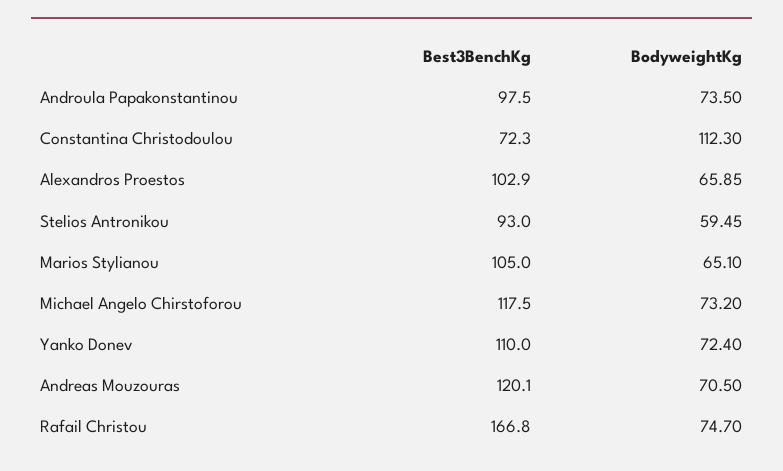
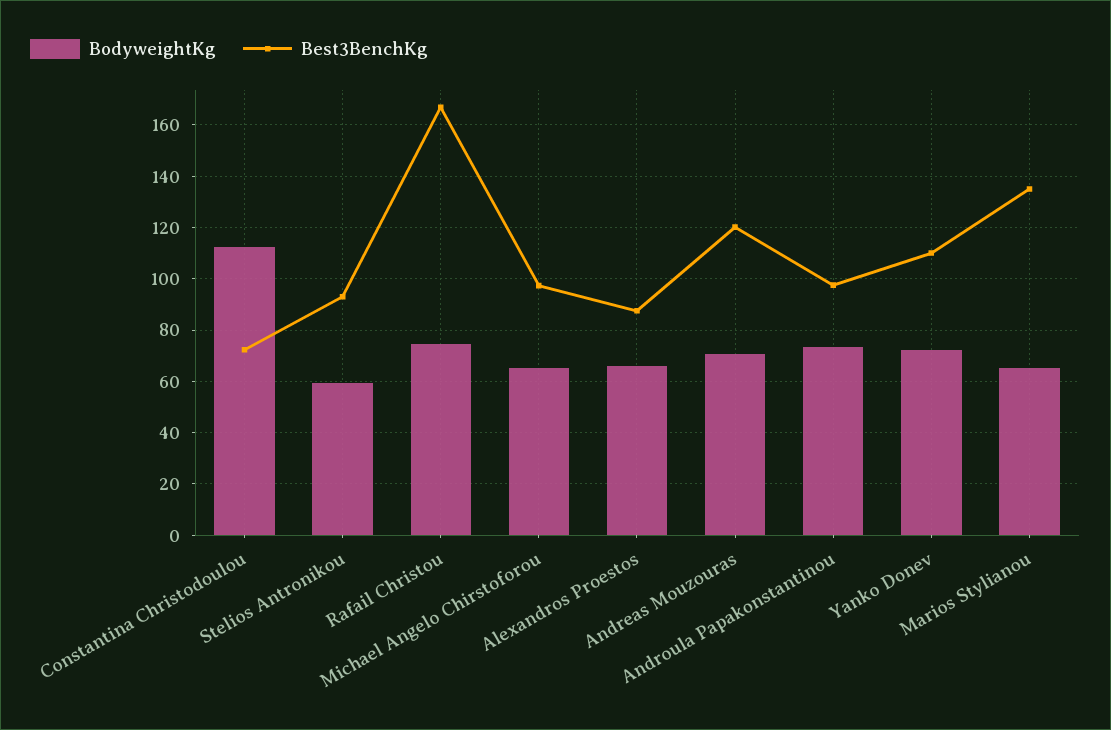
  {
    "Best3BenchKg": {
      "Androula Papakonstantinou": 97.5,
      "Constantina Christodoulou": 72.3,
-     "Alexandros Proestos": 102.9,
+     "Alexandros Proestos": 87.5,
      "Stelios Antronikou": 93,
-     "Marios Stylianou": 105,
+     "Marios Stylianou": 135,
-     "Michael Angelo Chirstoforou": 117.5,
+     "Michael Angelo Chirstoforou": 97.5,
      "Yanko Donev": 110,
      "Andreas Mouzouras": 120.1,
      "Rafail Christou": 166.8
    },
    "BodyweightKg": {
      "Androula Papakonstantinou": 73.5,
      "Constantina Christodoulou": 112.3,
      "Alexandros Proestos": 65.85,
      "Stelios Antronikou": 59.45,
      "Marios Stylianou": 65.1,
-     "Michael Angelo Chirstoforou": 73.2,
+     "Michael Angelo Chirstoforou": 65,
      "Yanko Donev": 72.4,
      "Andreas Mouzouras": 70.5,
      "Rafail Christou": 74.7
    }
  }

